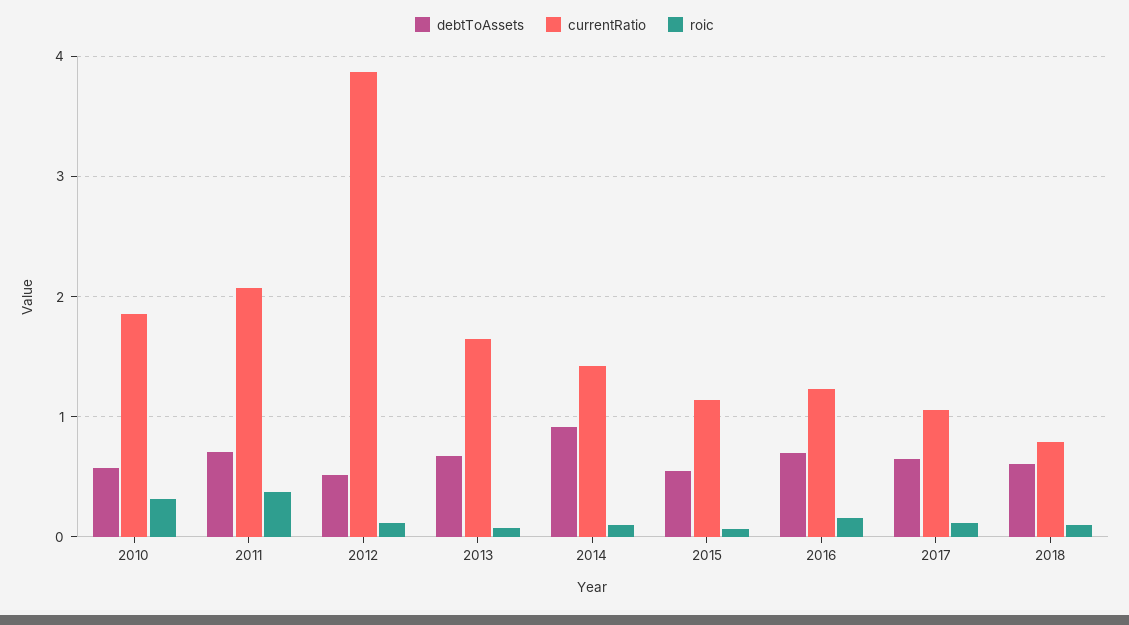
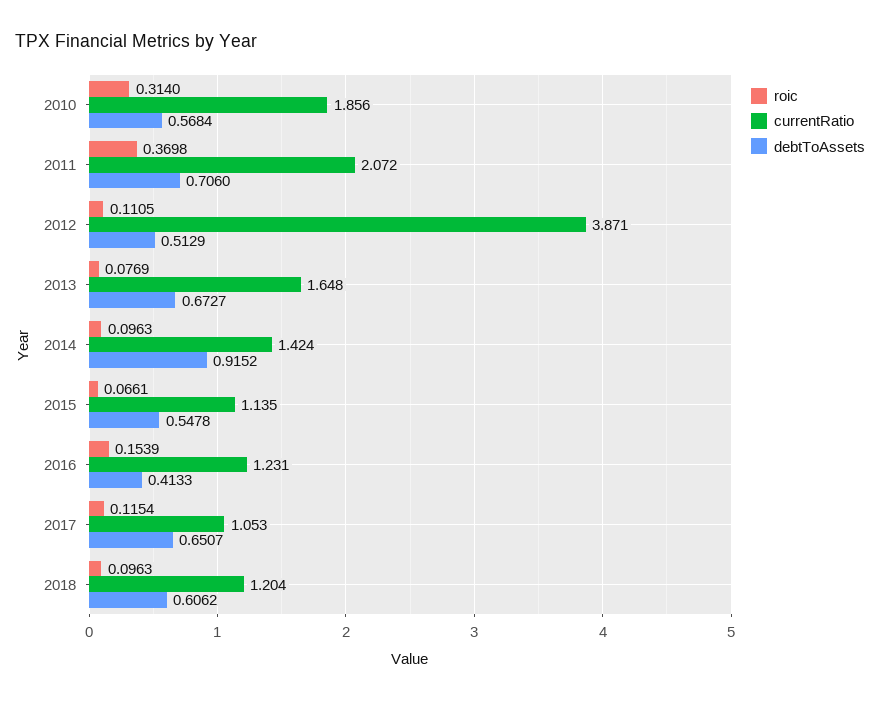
  {
    "debtToAssets": {
      "2010": 0.5684,
      "2011": 0.706,
      "2012": 0.5129,
      "2013": 0.6727,
      "2014": 0.9152,
      "2015": 0.5478,
-     "2016": 0.7,
+     "2016": 0.4133,
      "2017": 0.6507,
      "2018": 0.6062
    },
    "currentRatio": {
      "2010": 1.856,
      "2011": 2.072,
      "2012": 3.871,
      "2013": 1.648,
      "2014": 1.424,
      "2015": 1.135,
      "2016": 1.231,
      "2017": 1.053,
-     "2018": 0.8
+     "2018": 1.204
    },
    "roic": {
      "2010": 0.314,
      "2011": 0.3698,
      "2012": 0.1105,
      "2013": 0.0769,
      "2014": 0.0963,
      "2015": 0.0661,
      "2016": 0.1539,
      "2017": 0.1154,
      "2018": 0.0963
    }
  }

